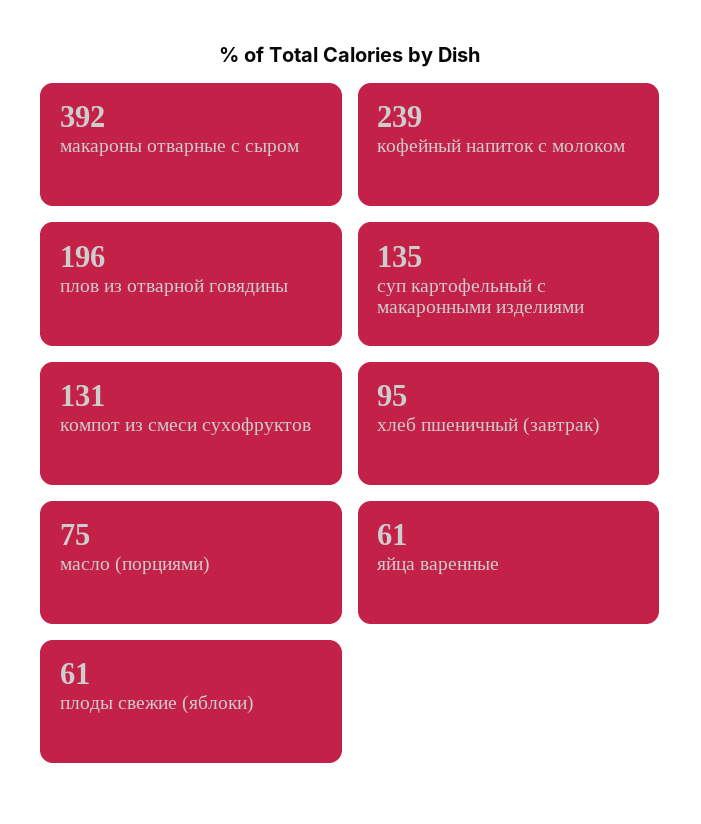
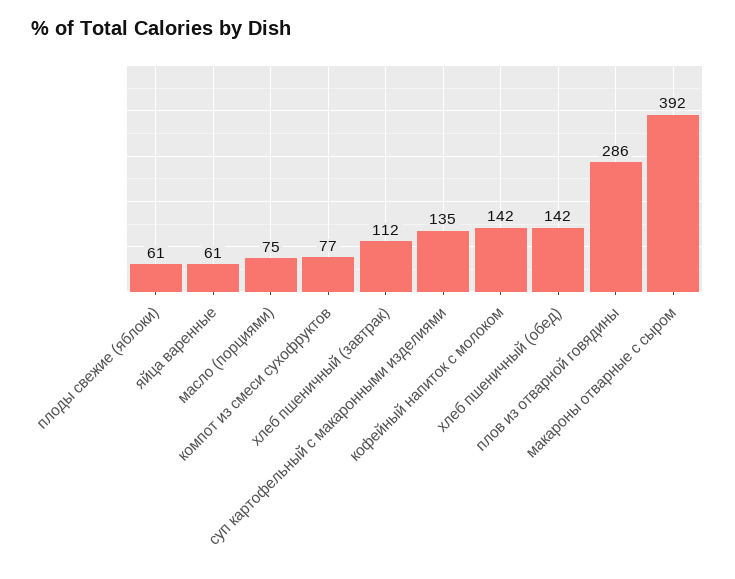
  {
    "макароны отварные с сыром": 392,
-   "кофейный напиток с молоком": 239,
+   "кофейный напиток с молоком": 142,
-   "плов из отварной говядины": 196,
+   "плов из отварной говядины": 286,
    "суп картофельный с макаронными изделиями": 135,
-   "компот из смеси сухофруктов": 131,
+   "компот из смеси сухофруктов": 77,
-   "хлеб пшеничный (завтрак)": 95,
+   "хлеб пшеничный (завтрак)": 112,
    "масло (порциями)": 75,
    "яйца варенные": 61,
-   "плоды свежие (яблоки)": 61
+   "плоды свежие (яблоки)": 61,
+   "хлеб пшеничный (обед)": 142
  }

